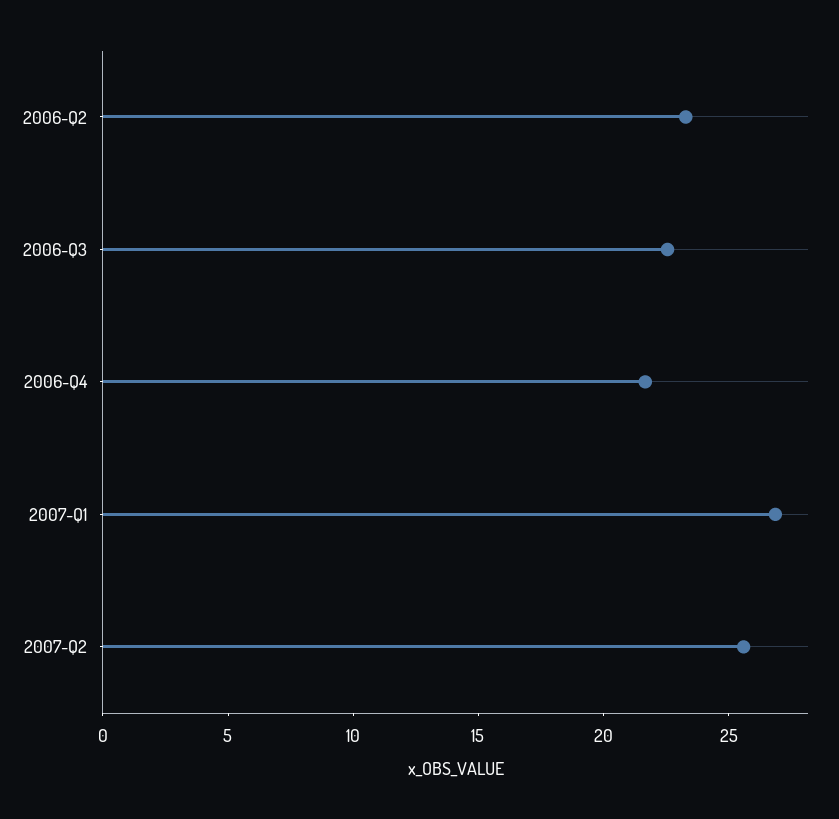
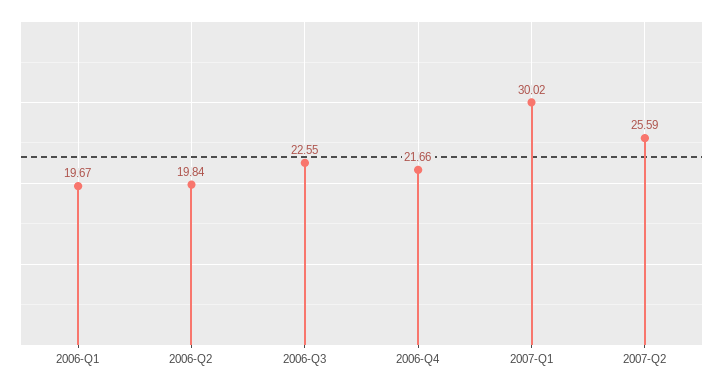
  {
-   "2006-Q2": 23,
+   "2006-Q2": 19.84,
    "2006-Q3": 22.55,
    "2006-Q4": 21.66,
-   "2007-Q1": 27,
+   "2007-Q1": 30.02,
-   "2007-Q2": 25.59
+   "2007-Q2": 25.59,
+   "2006-Q1": 19.67
  }

